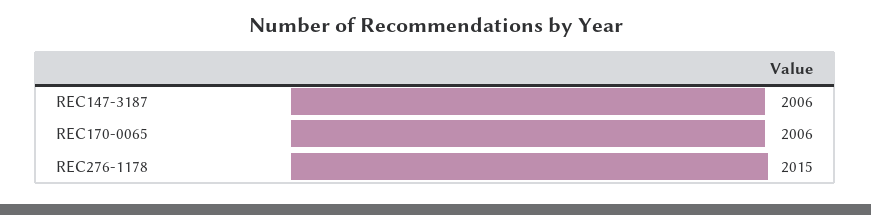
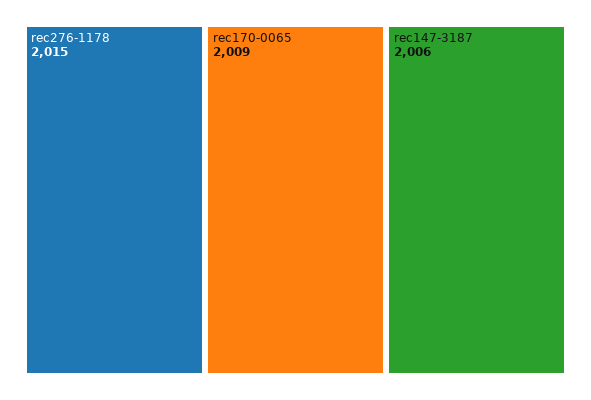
  {
    "REC147-3187": 2006,
-   "REC170-0065": 2006,
+   "REC170-0065": 2009,
    "REC276-1178": 2015
  }

